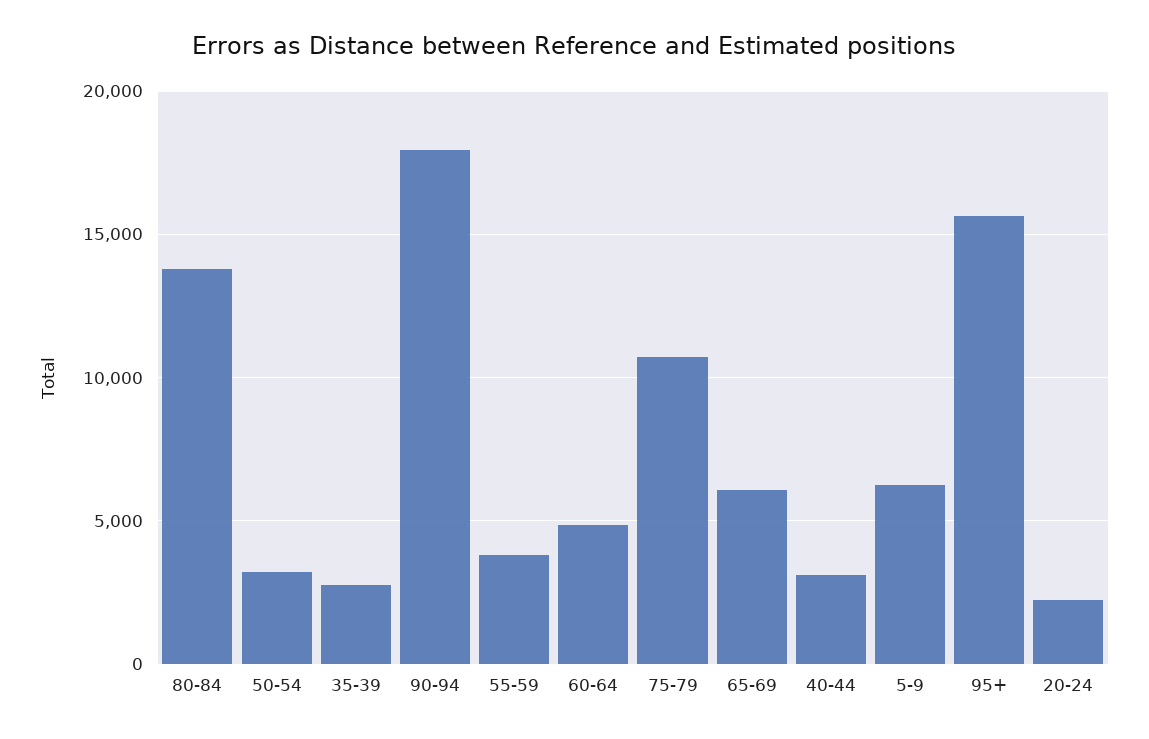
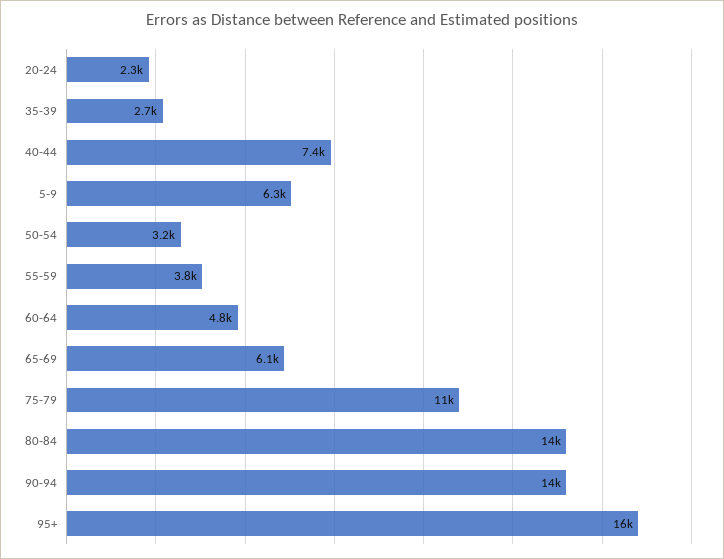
  {
    "80-84": 14000,
    "50-54": 3200,
    "35-39": 2700,
-   "90-94": 18000,
+   "90-94": 14000,
    "55-59": 3800,
    "60-64": 4800,
    "75-79": 11000,
    "65-69": 6100,
-   "40-44": 3000,
+   "40-44": 7400,
    "5-9": 6300,
    "95+": 16000,
    "20-24": 2300
  }

